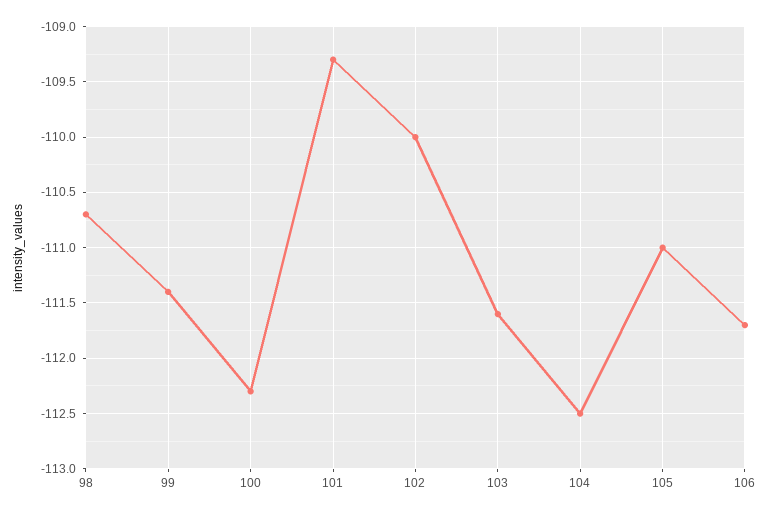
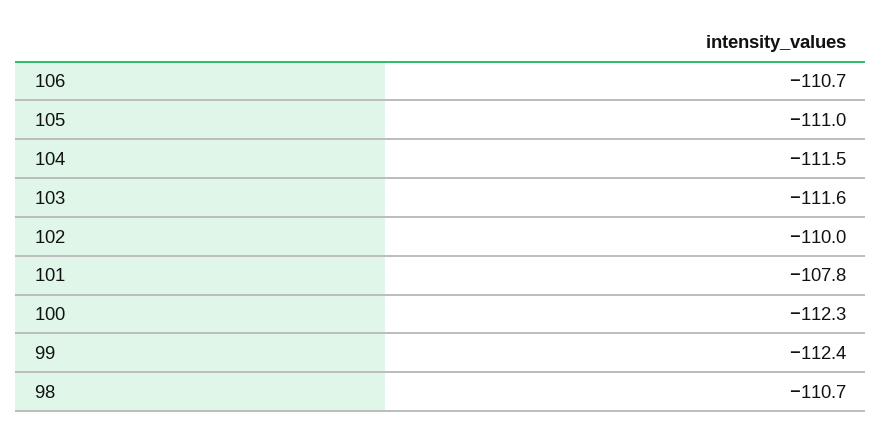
  {
    "98": -110.7,
-   "99": -111.4,
+   "99": -112.4,
    "100": -112.3,
-   "101": -109.3,
+   "101": -107.8,
    "102": -110,
    "103": -111.6,
-   "104": -112.5,
+   "104": -111.5,
    "105": -111,
-   "106": -111.7
+   "106": -110.7
  }

